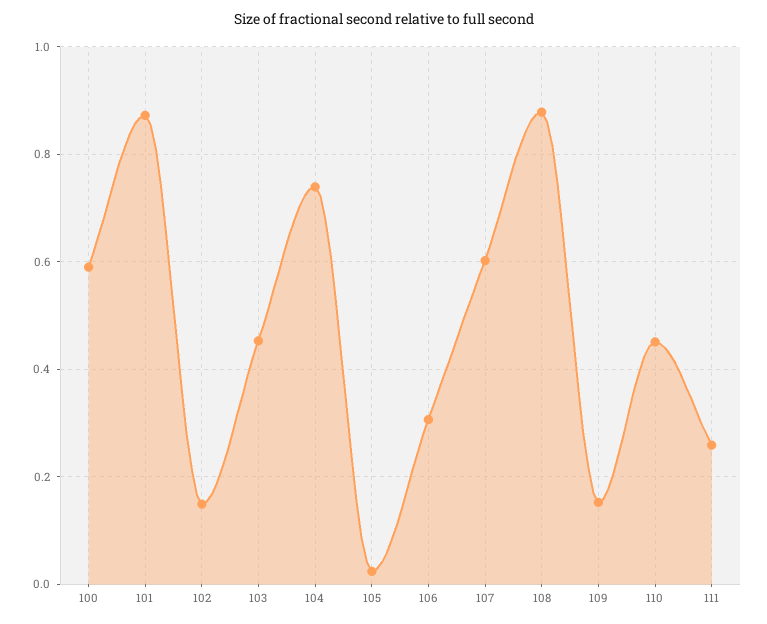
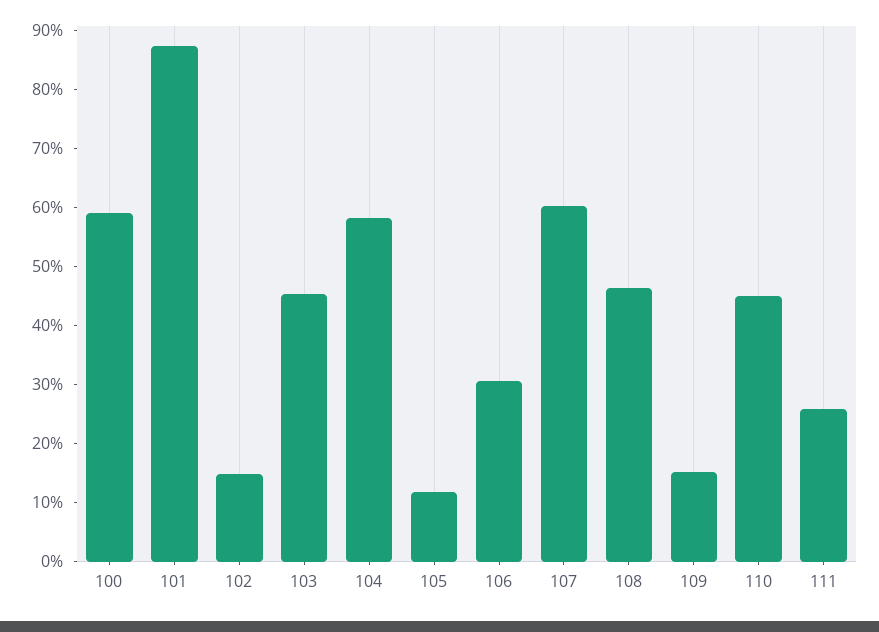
  {
    "100": 0.58,
    "101": 0.88,
    "102": 0.14,
    "103": 0.46,
-   "104": 0.74,
+   "104": 0.58,
-   "105": 0.02,
+   "105": 0.12,
    "106": 0.3,
    "107": 0.6,
-   "108": 0.88,
+   "108": 0.46,
    "109": 0.16,
    "110": 0.46,
    "111": 0.26
  }

